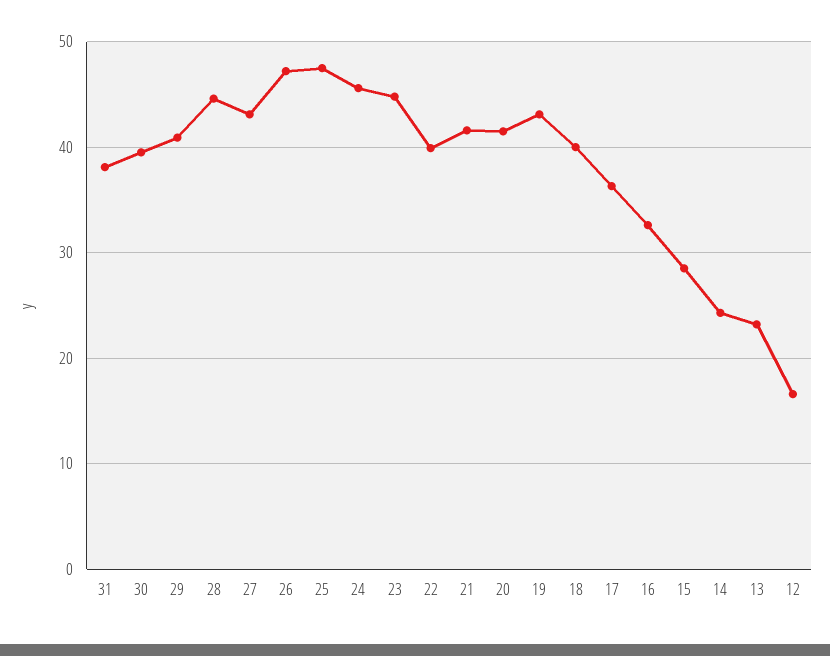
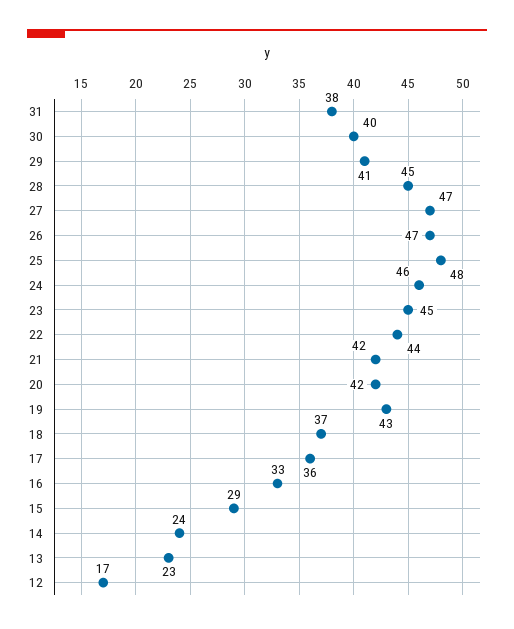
  {
    "31": 38,
    "30": 40,
    "29": 41,
    "28": 45,
-   "27": 43,
+   "27": 47,
    "26": 47,
    "25": 48,
    "24": 46,
    "23": 45,
-   "22": 40,
+   "22": 44,
    "21": 42,
    "20": 42,
    "19": 43,
-   "18": 40,
+   "18": 37,
    "17": 36,
    "16": 33,
    "15": 29,
    "14": 24,
    "13": 23,
    "12": 17
  }

